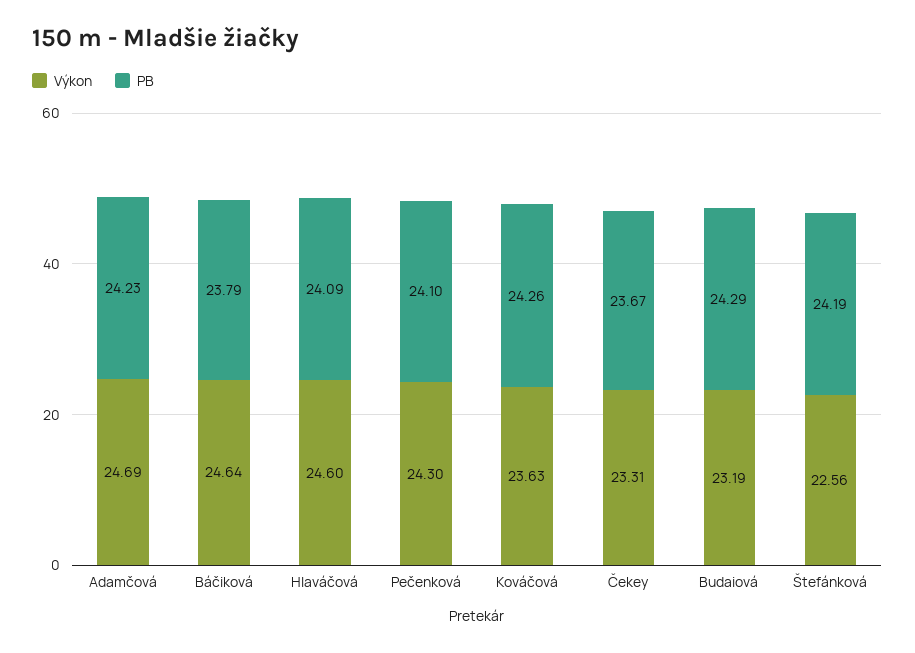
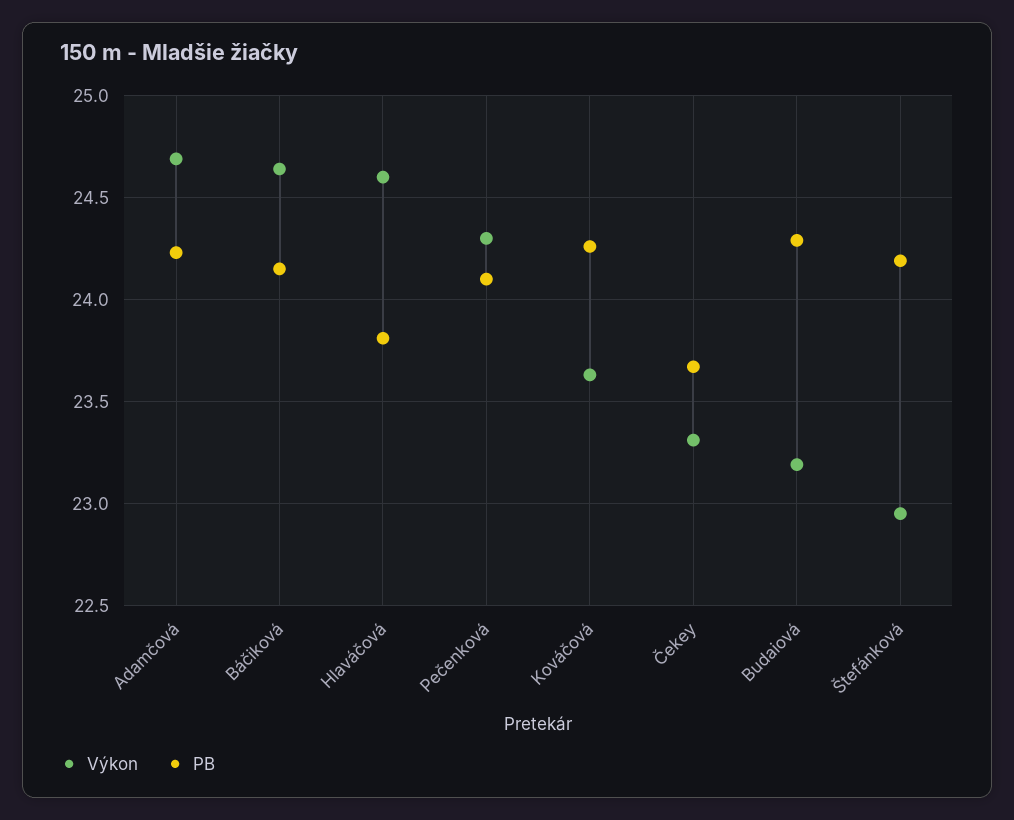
  {
    "Výkon": {
      "Adamčová": 24.69,
      "Báčiková": 24.64,
      "Hlaváčová": 24.6,
      "Pečenková": 24.3,
      "Kováčová": 23.63,
      "Čekey": 23.31,
      "Budaiová": 23.19,
-     "Štefánková": 22.56
+     "Štefánková": 22.95
    },
    "PB": {
      "Adamčová": 24.23,
-     "Báčiková": 23.79,
+     "Báčiková": 24.15,
-     "Hlaváčová": 24.09,
+     "Hlaváčová": 23.8,
      "Pečenková": 24.1,
      "Kováčová": 24.26,
      "Čekey": 23.67,
      "Budaiová": 24.29,
      "Štefánková": 24.19
    }
  }

